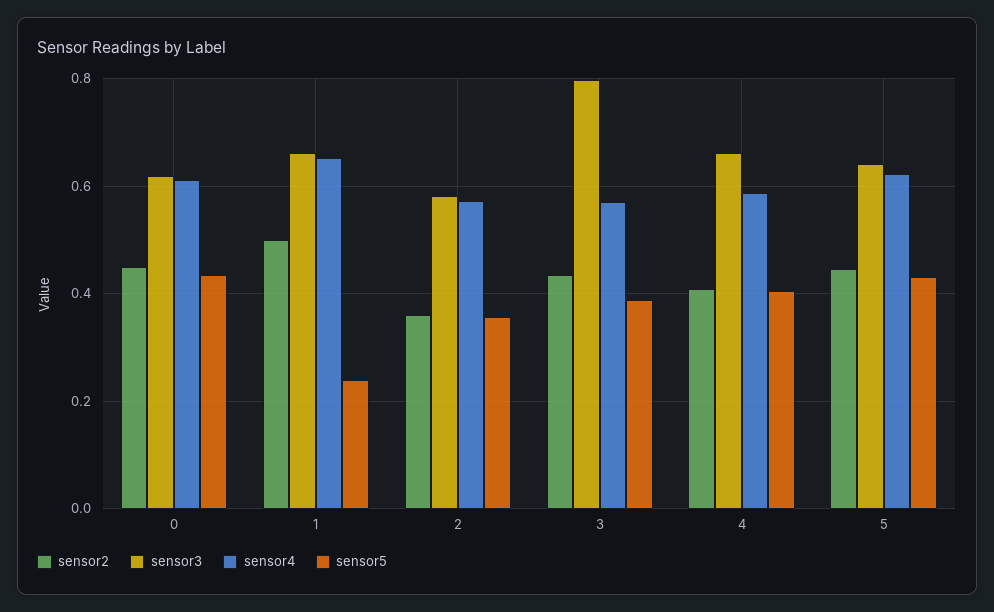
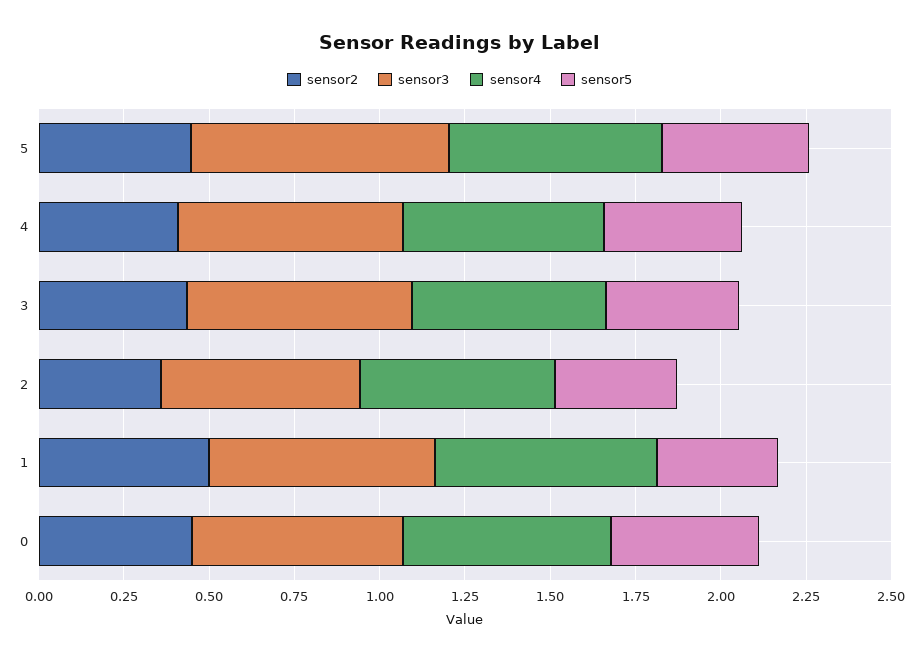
  {
    "sensor2": {
      "0": 0.44,
      "1": 0.5,
      "2": 0.36,
      "3": 0.44,
      "4": 0.4,
      "5": 0.44
    },
    "sensor3": {
      "0": 0.62,
      "1": 0.66,
      "2": 0.58,
-     "3": 0.8,
+     "3": 0.65,
      "4": 0.66,
-     "5": 0.64
+     "5": 0.75
    },
    "sensor4": {
      "0": 0.62,
      "1": 0.66,
      "2": 0.58,
      "3": 0.56,
      "4": 0.58,
      "5": 0.62
    },
    "sensor5": {
      "0": 0.44,
-     "1": 0.24,
+     "1": 0.35,
      "2": 0.36,
      "3": 0.38,
      "4": 0.4,
      "5": 0.44
    }
  }

